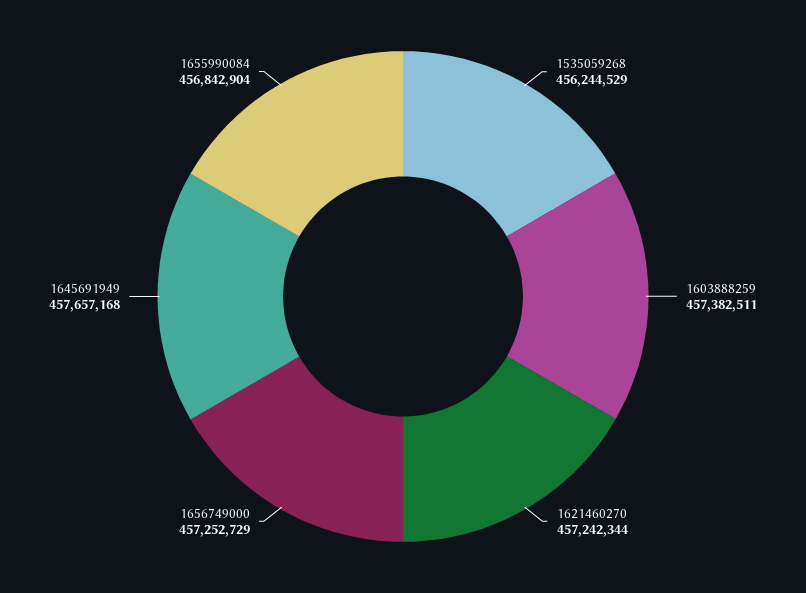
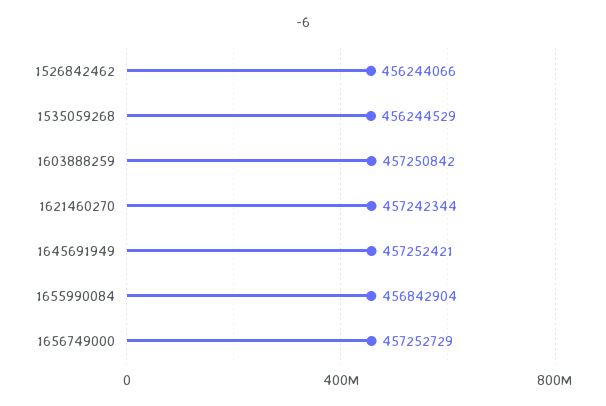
  {
    "1535059268": 456244529,
-   "1603888259": 457382511,
+   "1603888259": 457250842,
    "1621460270": 457242344,
    "1656749000": 457252729,
-   "1645691949": 457657168,
+   "1645691949": 457252421,
-   "1655990084": 456842904
+   "1655990084": 456842904,
+   "1526842462": 456244066
  }

